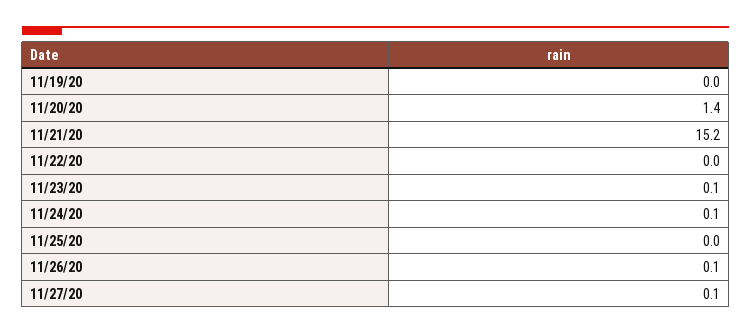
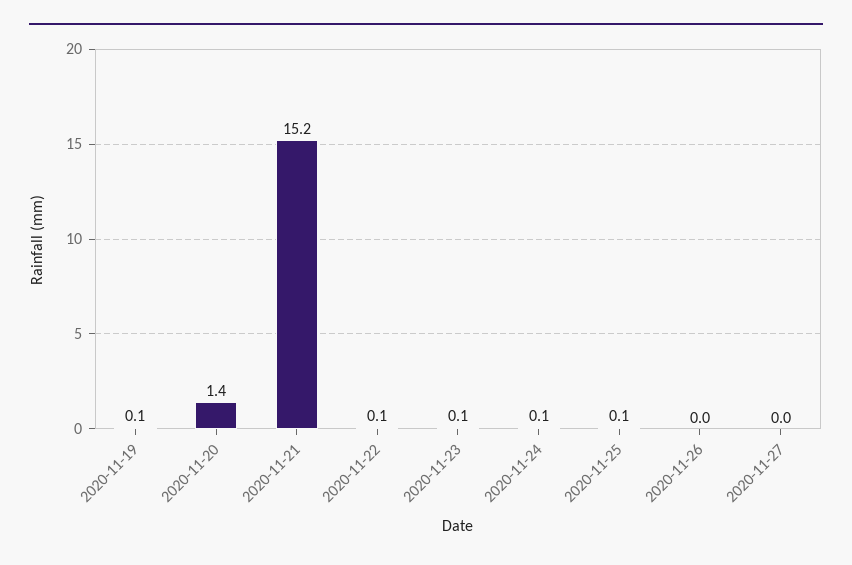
  {
-   "11/19/20": 0,
+   "11/19/20": 0.1,
    "11/20/20": 1.4,
    "11/21/20": 15.2,
-   "11/22/20": 0,
+   "11/22/20": 0.1,
    "11/23/20": 0.1,
    "11/24/20": 0.1,
-   "11/25/20": 0,
+   "11/25/20": 0.1,
-   "11/26/20": 0.1,
+   "11/26/20": 0,
-   "11/27/20": 0.1
+   "11/27/20": 0
  }

